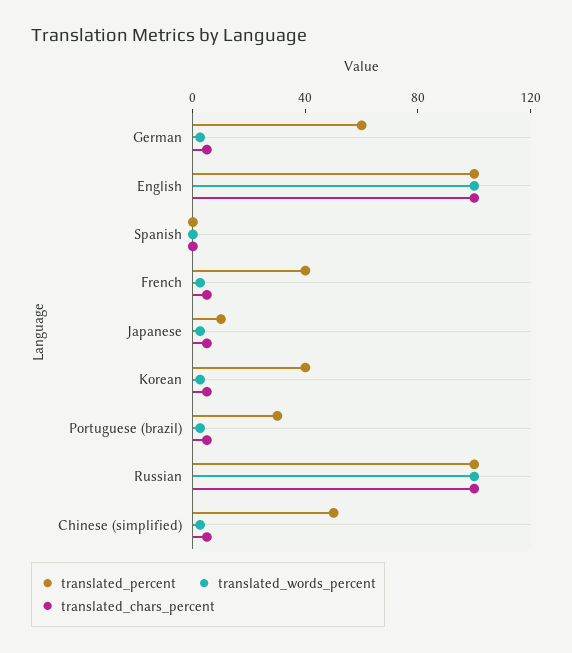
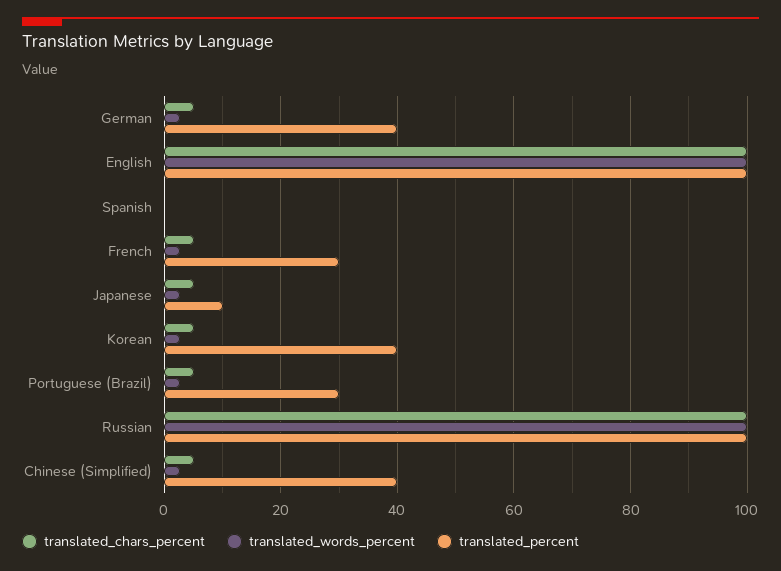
  {
    "translated_percent": {
-     "German": 60,
+     "German": 40,
      "English": 100,
      "Spanish": 0,
-     "French": 40,
+     "French": 30,
      "Japanese": 10,
      "Korean": 40,
      "Portuguese (brazil)": 30,
      "Russian": 100,
-     "Chinese (simplified)": 50
+     "Chinese (simplified)": 40
    },
    "translated_words_percent": {
      "German": 2,
      "English": 100,
      "Spanish": 0,
      "French": 2,
      "Japanese": 2,
      "Korean": 2,
      "Portuguese (brazil)": 2,
      "Russian": 100,
      "Chinese (simplified)": 2
    },
    "translated_chars_percent": {
      "German": 6,
      "English": 100,
      "Spanish": 0,
      "French": 6,
      "Japanese": 6,
      "Korean": 6,
      "Portuguese (brazil)": 6,
      "Russian": 100,
      "Chinese (simplified)": 6
    }
  }

